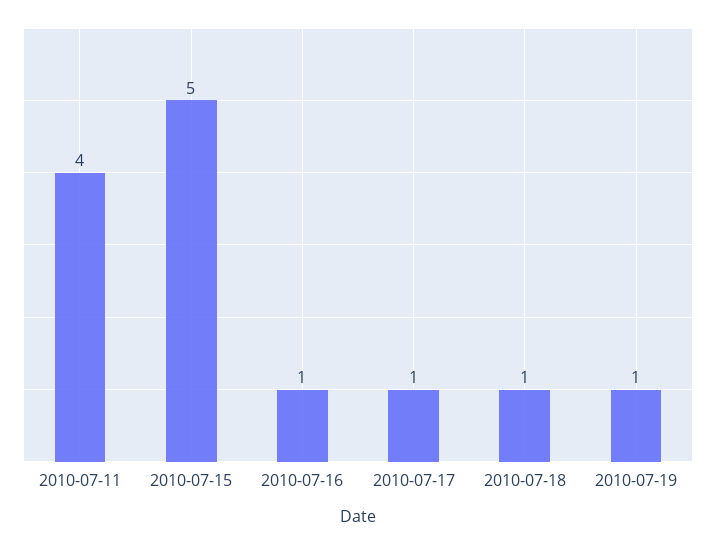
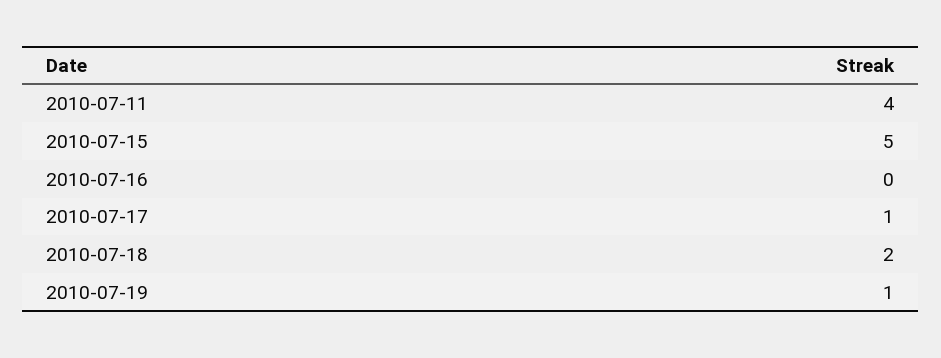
  {
    "2010-07-11": 4,
    "2010-07-15": 5,
-   "2010-07-16": 1,
+   "2010-07-16": 0,
    "2010-07-17": 1,
-   "2010-07-18": 1,
+   "2010-07-18": 2,
    "2010-07-19": 1
  }

